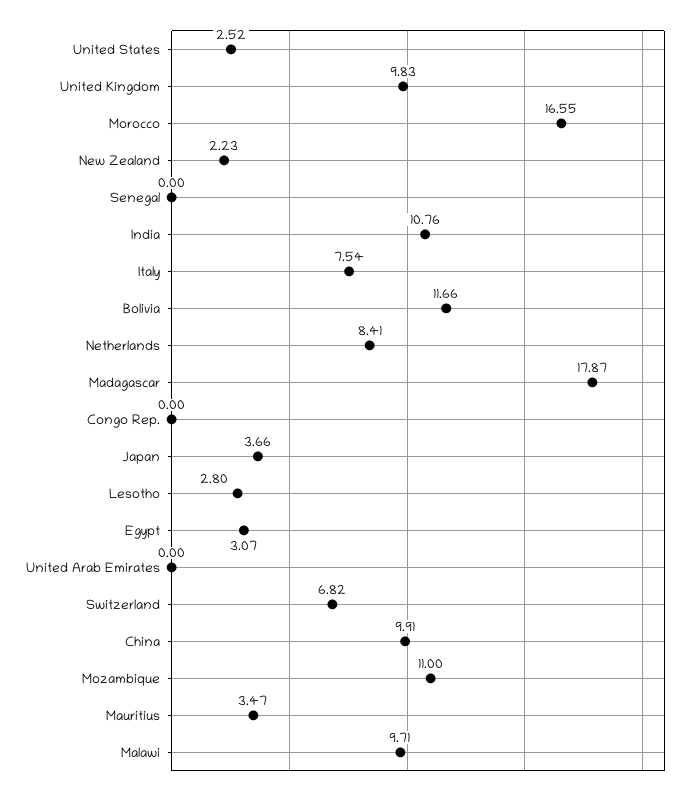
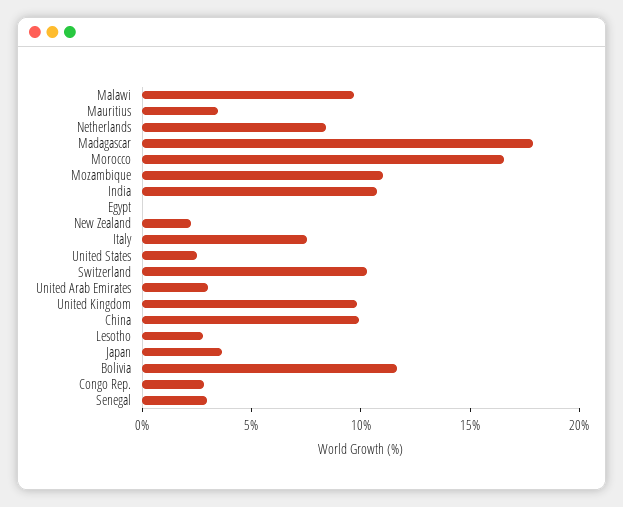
  {
    "United States": 2.52,
    "United Kingdom": 9.83,
    "Morocco": 16.55,
    "New Zealand": 2.23,
-   "Senegal": 0,
+   "Senegal": 3,
    "India": 10.76,
    "Italy": 7.54,
    "Bolivia": 11.66,
    "Netherlands": 8.41,
    "Madagascar": 17.87,
-   "Congo Rep.": 0,
+   "Congo Rep.": 3,
    "Japan": 3.66,
    "Lesotho": 2.8,
-   "Egypt": 3.07,
+   "Egypt": 0,
-   "United Arab Emirates": 0,
+   "United Arab Emirates": 3,
-   "Switzerland": 6.82,
+   "Switzerland": 10,
    "China": 9.91,
    "Mozambique": 11,
    "Mauritius": 3.47,
    "Malawi": 9.71
  }

